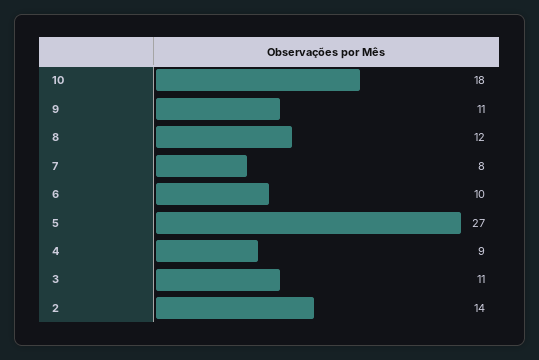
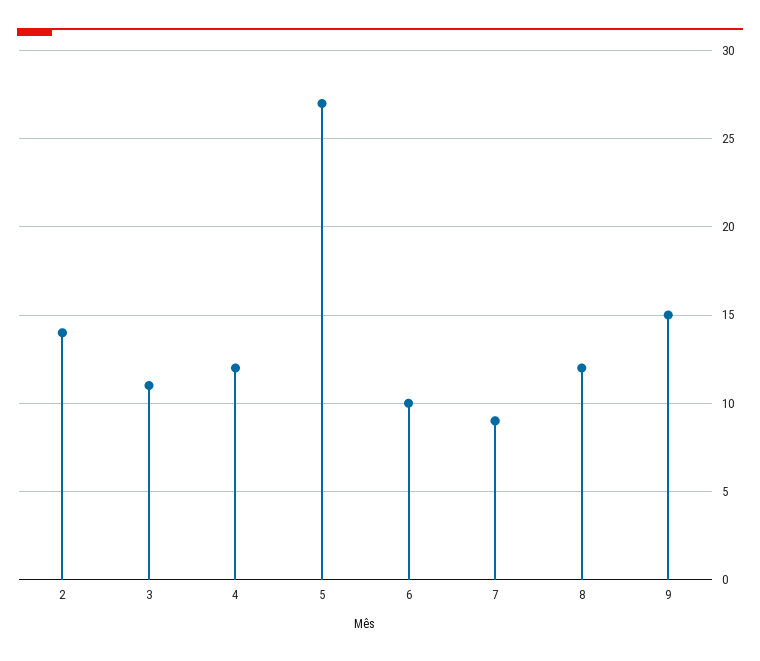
  {
-   "10": 18,
-   "9": 11,
+   "9": 15,
    "8": 12,
-   "7": 8,
+   "7": 9,
    "6": 10,
    "5": 27,
-   "4": 9,
+   "4": 12,
    "3": 11,
    "2": 14
  }

